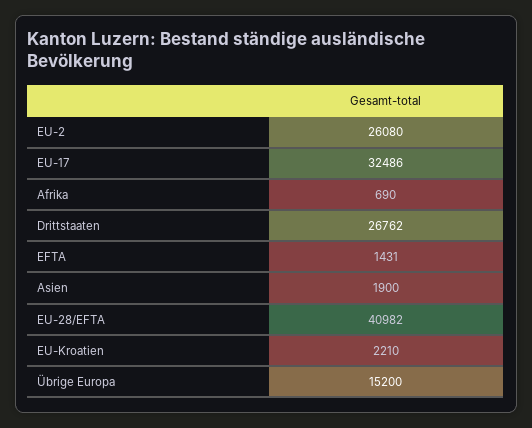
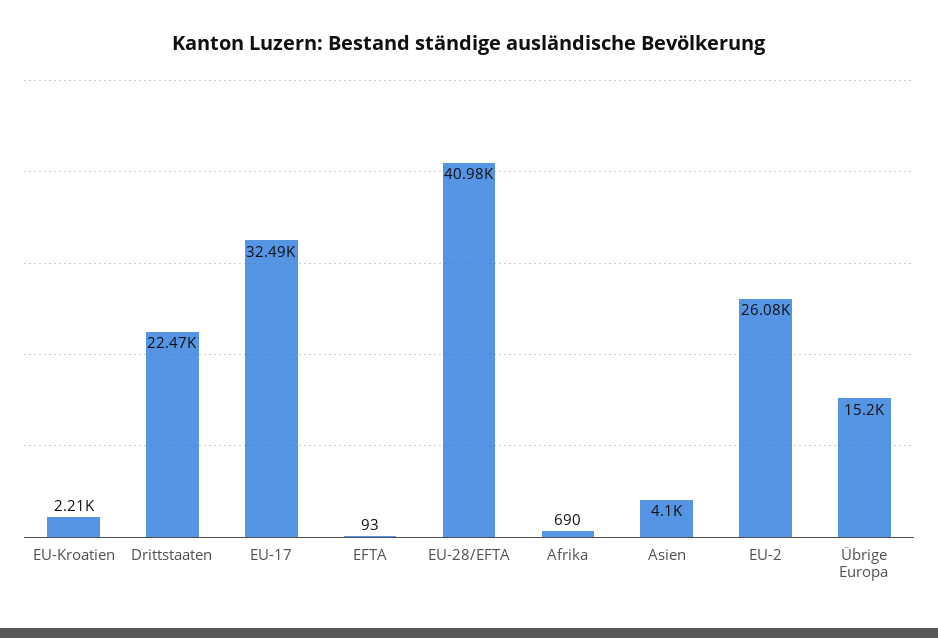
  {
    "EU-2": 26080,
    "EU-17": 32486,
    "Afrika": 690,
-   "Drittstaaten": 26762,
+   "Drittstaaten": 22470,
-   "EFTA": 1431,
+   "EFTA": 93,
-   "Asien": 1900,
+   "Asien": 4100,
    "EU-28/EFTA": 40982,
    "EU-Kroatien": 2210,
    "Übrige Europa": 15200
  }

